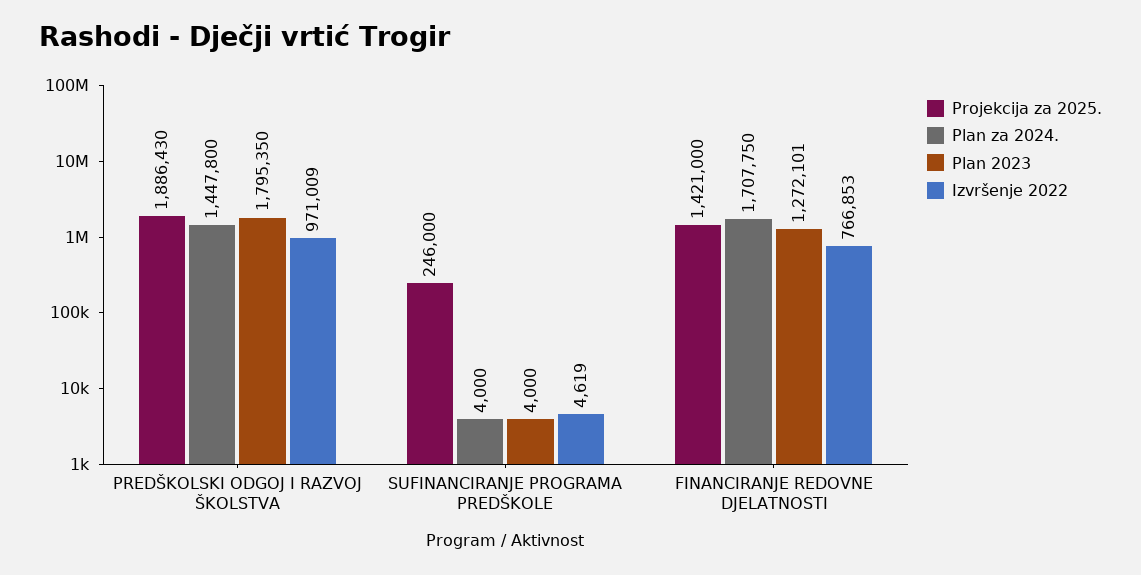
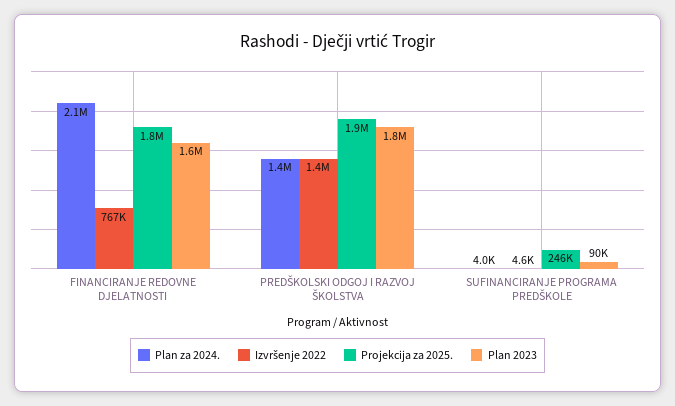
  {
    "Projekcija za 2025.": {
      "PREDŠKOLSKI ODGOJ I RAZVOJ ŠKOLSTVA": 1886430,
      "SUFINANCIRANJE PROGRAMA PREDŠKOLE": 246000,
-     "FINANCIRANJE REDOVNE DJELATNOSTI": 1421000
+     "FINANCIRANJE REDOVNE DJELATNOSTI": 1800000
    },
    "Plan za 2024.": {
      "PREDŠKOLSKI ODGOJ I RAZVOJ ŠKOLSTVA": 1447800,
      "SUFINANCIRANJE PROGRAMA PREDŠKOLE": 4000,
-     "FINANCIRANJE REDOVNE DJELATNOSTI": 1707750
+     "FINANCIRANJE REDOVNE DJELATNOSTI": 2100000
    },
    "Plan 2023": {
      "PREDŠKOLSKI ODGOJ I RAZVOJ ŠKOLSTVA": 1795350,
-     "SUFINANCIRANJE PROGRAMA PREDŠKOLE": 4000,
+     "SUFINANCIRANJE PROGRAMA PREDŠKOLE": 90000,
-     "FINANCIRANJE REDOVNE DJELATNOSTI": 1272101
+     "FINANCIRANJE REDOVNE DJELATNOSTI": 1600000
    },
    "Izvršenje 2022": {
-     "PREDŠKOLSKI ODGOJ I RAZVOJ ŠKOLSTVA": 971009,
+     "PREDŠKOLSKI ODGOJ I RAZVOJ ŠKOLSTVA": 1400000,
      "SUFINANCIRANJE PROGRAMA PREDŠKOLE": 4619,
      "FINANCIRANJE REDOVNE DJELATNOSTI": 766853
    }
  }

